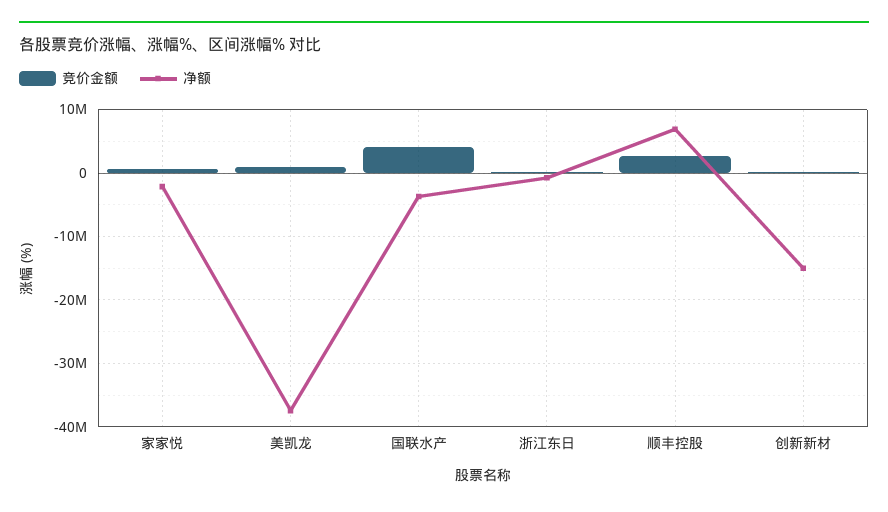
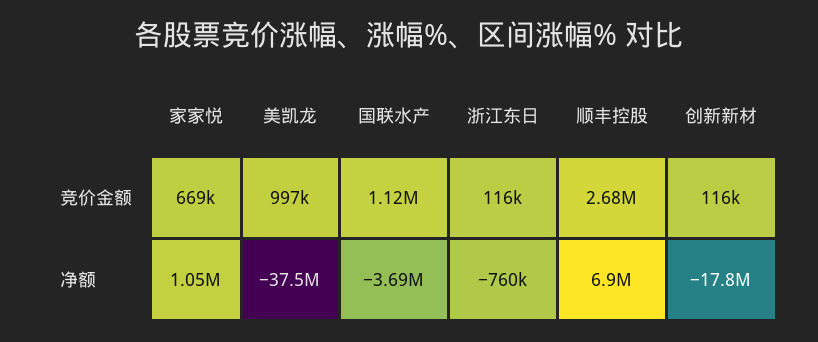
  {
    "竞价金额": {
      "家家悦": 669000,
      "美凯龙": 997000,
-     "国联水产": 4000000,
+     "国联水产": 1120000,
      "浙江东日": 116000,
      "顺丰控股": 2680000,
      "创新新材": 116000
    },
    "净额": {
-     "家家悦": -2000000,
+     "家家悦": 1050000,
      "美凯龙": -37500000,
      "国联水产": -3690000,
      "浙江东日": -760000,
      "顺丰控股": 6900000,
-     "创新新材": -15000000
+     "创新新材": -17800000
    }
  }

